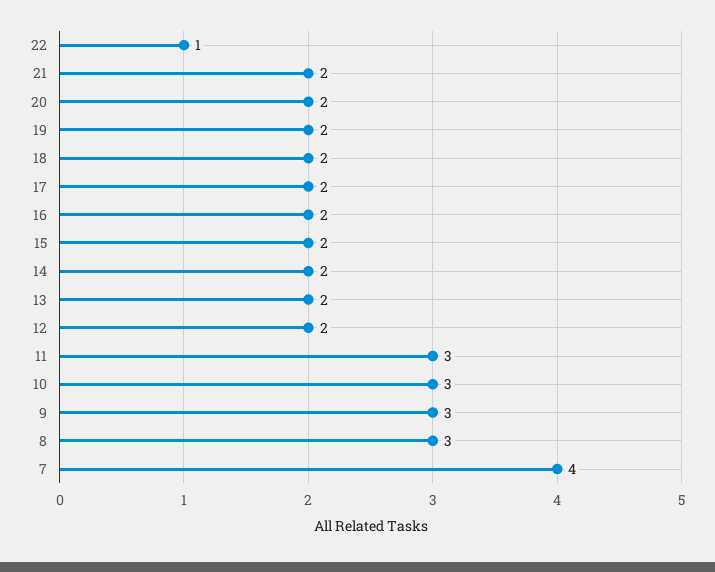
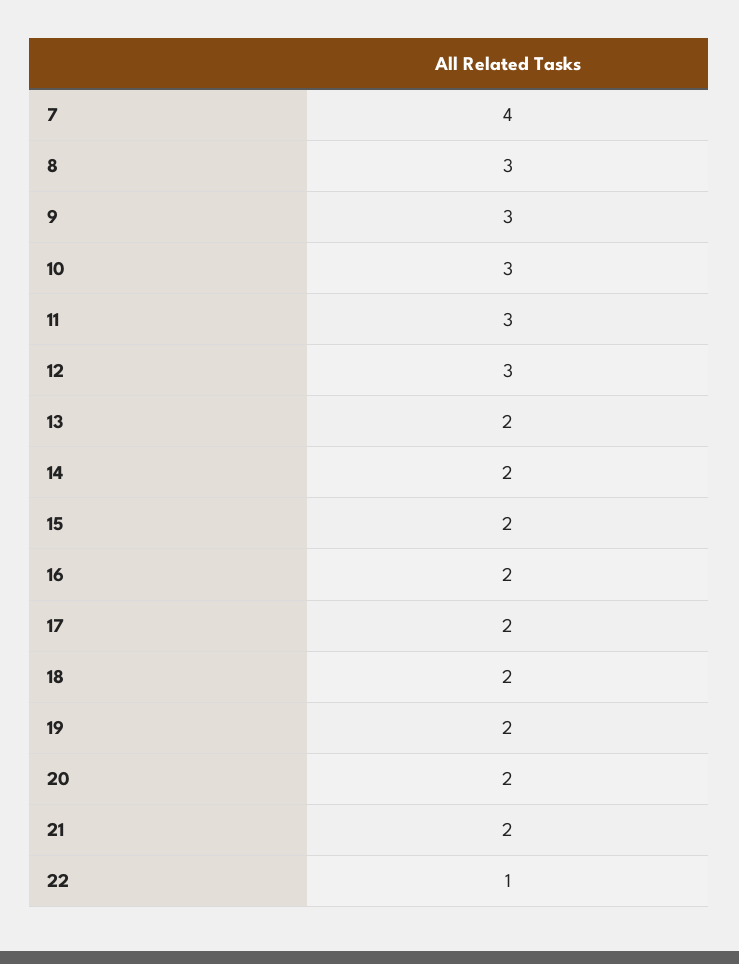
  {
    "22": 1,
    "21": 2,
    "20": 2,
    "19": 2,
    "18": 2,
    "17": 2,
    "16": 2,
    "15": 2,
    "14": 2,
    "13": 2,
-   "12": 2,
+   "12": 3,
    "11": 3,
    "10": 3,
    "9": 3,
    "8": 3,
    "7": 4
  }

